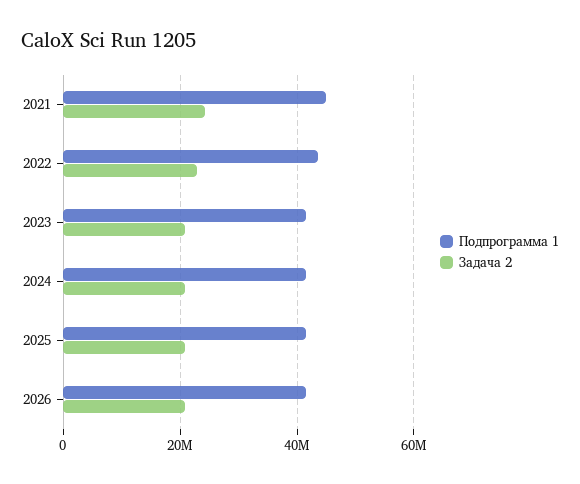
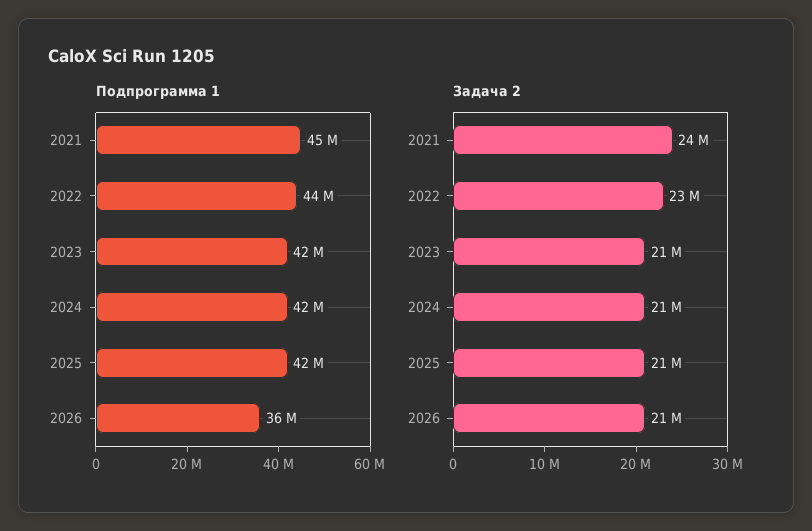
  {
    "Подпрограмма 1": {
      "2021": 45000000,
      "2022": 44000000,
      "2023": 42000000,
      "2024": 42000000,
      "2025": 42000000,
-     "2026": 42000000
+     "2026": 36000000
    },
    "Задача 2": {
      "2021": 24000000,
      "2022": 23000000,
      "2023": 21000000,
      "2024": 21000000,
      "2025": 21000000,
      "2026": 21000000
    }
  }

